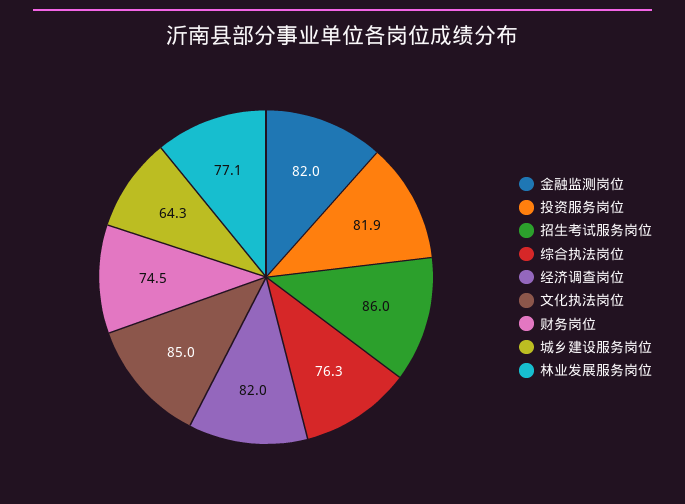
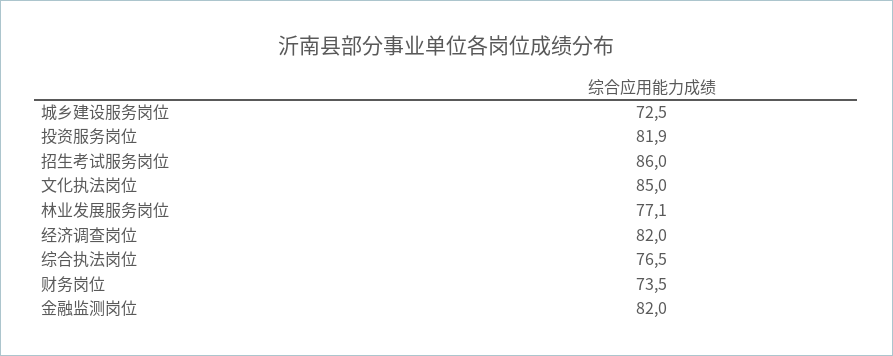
  {
    "金融监测岗位": 82,
    "投资服务岗位": 81.9,
    "招生考试服务岗位": 86,
-   "综合执法岗位": 76.3,
+   "综合执法岗位": 76.5,
    "经济调查岗位": 82,
    "文化执法岗位": 85,
-   "财务岗位": 74.5,
+   "财务岗位": 73.5,
-   "城乡建设服务岗位": 64.3,
+   "城乡建设服务岗位": 72.5,
    "林业发展服务岗位": 77.1
  }

